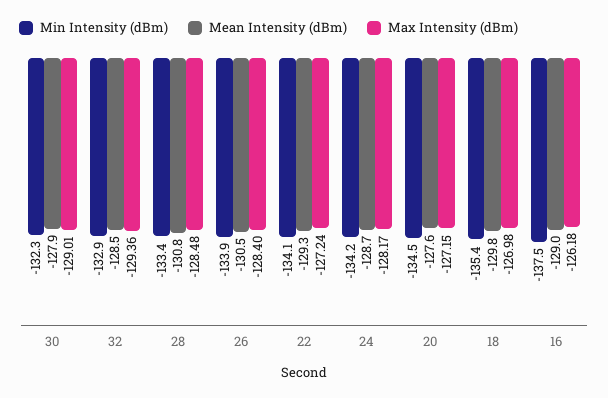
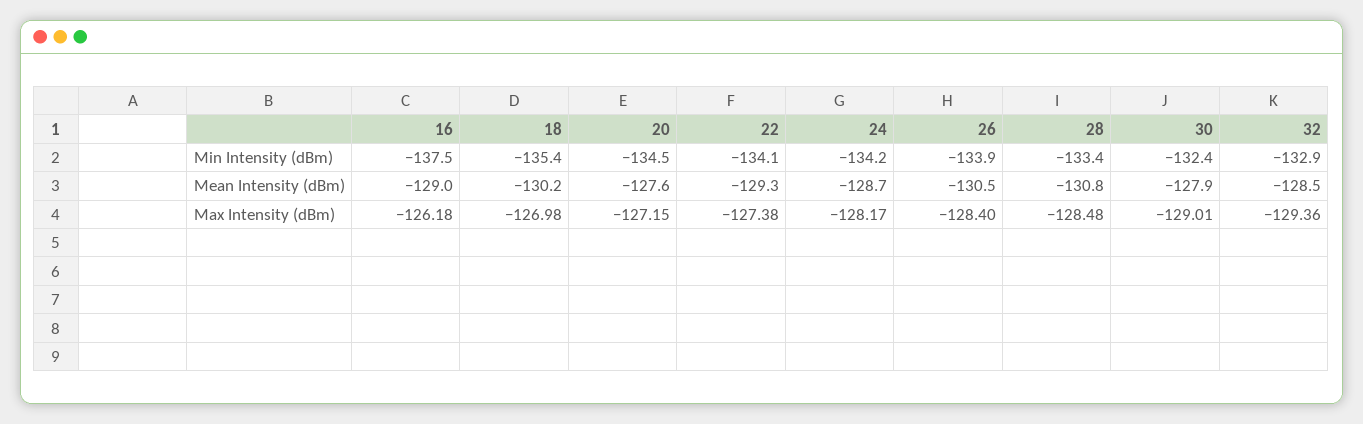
  {
    "Min Intensity (dBm)": {
-     "30": -132.3,
+     "30": -132.4,
      "32": -132.9,
      "28": -133.4,
      "26": -133.9,
      "22": -134.1,
      "24": -134.2,
      "20": -134.5,
      "18": -135.4,
      "16": -137.5
    },
    "Mean Intensity (dBm)": {
      "30": -127.9,
      "32": -128.5,
      "28": -130.8,
      "26": -130.5,
      "22": -129.3,
      "24": -128.7,
      "20": -127.6,
-     "18": -129.8,
+     "18": -130.2,
      "16": -129
    },
    "Max Intensity (dBm)": {
      "30": -129.01,
      "32": -129.36,
      "28": -128.48,
      "26": -128.4,
-     "22": -127.24,
+     "22": -127.38,
      "24": -128.17,
      "20": -127.15,
      "18": -126.98,
      "16": -126.18
    }
  }

